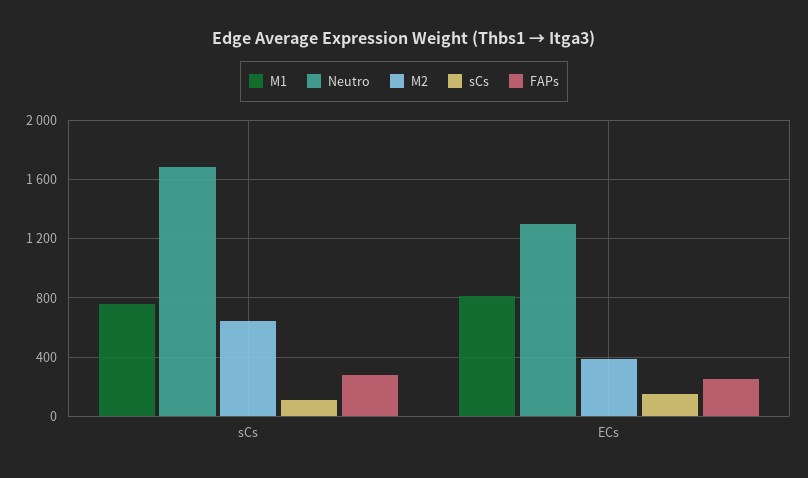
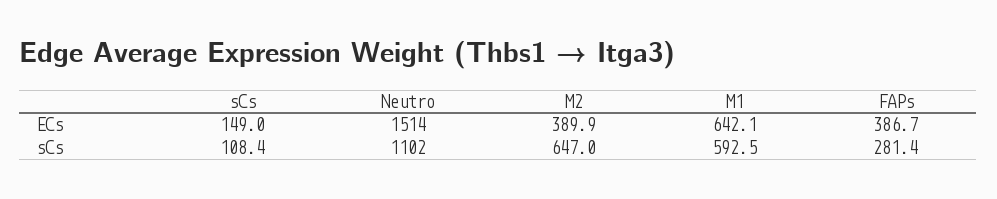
  {
    "M1": {
-     "sCs": 750,
+     "sCs": 592.5,
-     "ECs": 800
+     "ECs": 642.1
    },
    "Neutro": {
-     "sCs": 1700,
+     "sCs": 1102,
-     "ECs": 1300
+     "ECs": 1514
    },
    "M2": {
      "sCs": 647,
      "ECs": 389.9
    },
    "sCs": {
      "sCs": 108.4,
      "ECs": 149
    },
    "FAPs": {
      "sCs": 281.4,
-     "ECs": 250
+     "ECs": 386.7
    }
  }

